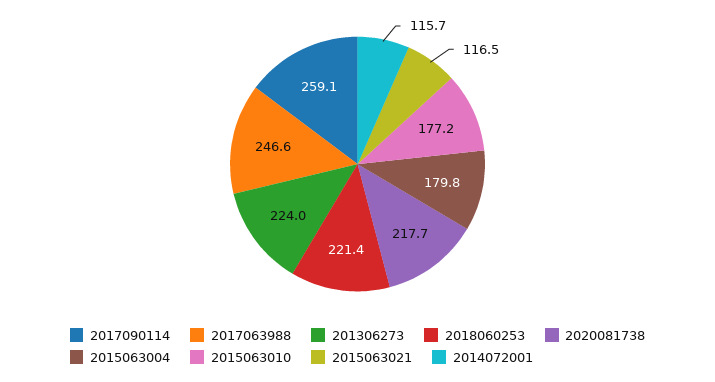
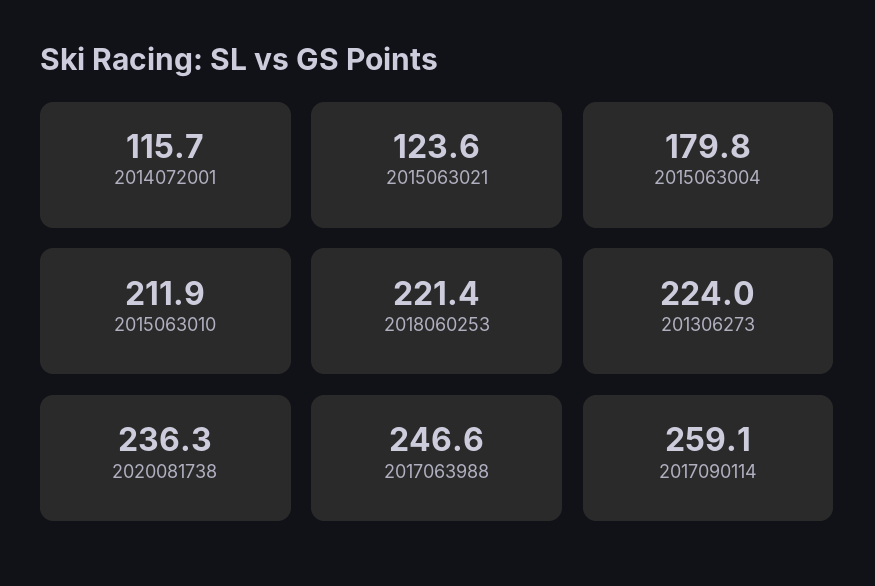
  {
    "2017090114": 259.1,
    "2017063988": 246.6,
    "201306273": 224,
    "2018060253": 221.4,
-   "2020081738": 217.7,
+   "2020081738": 236.3,
    "2015063004": 179.8,
-   "2015063010": 177.2,
+   "2015063010": 211.9,
-   "2015063021": 116.5,
+   "2015063021": 123.6,
    "2014072001": 115.7
  }

